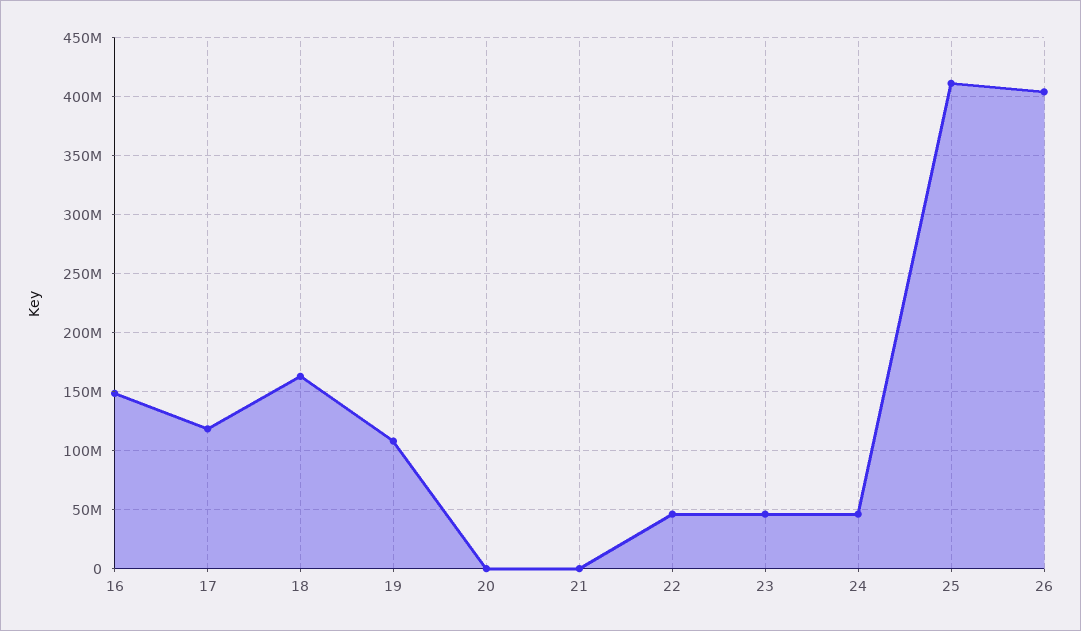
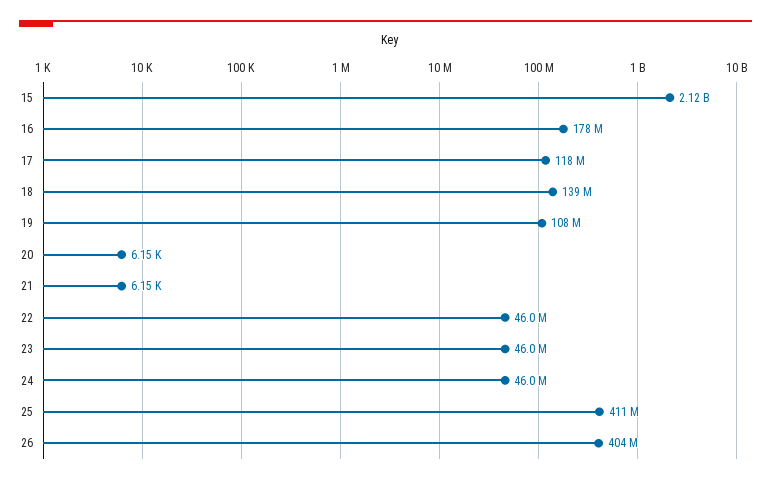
  {
-   "16": 150000000,
+   "16": 178000000,
    "17": 118000000,
-   "18": 160000000,
+   "18": 139000000,
    "19": 108000000,
    "20": 6150,
    "21": 6150,
    "22": 46000000,
    "23": 46000000,
    "24": 46000000,
    "25": 411000000,
-   "26": 404000000
+   "26": 404000000,
+   "15": 2120000000
  }

